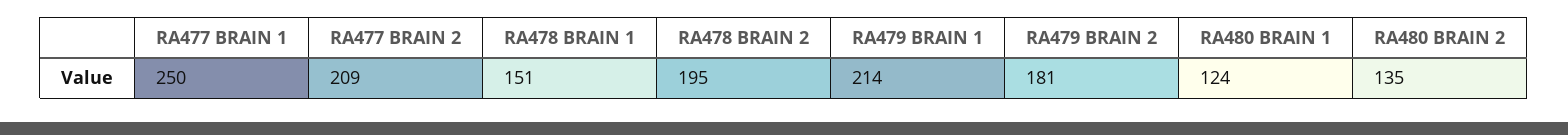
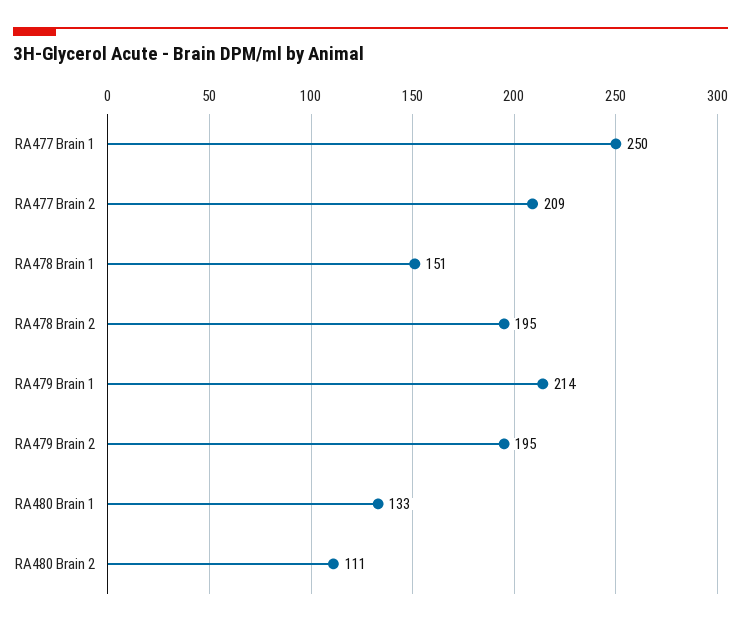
  {
    "RA477 BRAIN 1": 250,
    "RA477 BRAIN 2": 209,
    "RA478 BRAIN 1": 151,
    "RA478 BRAIN 2": 195,
    "RA479 BRAIN 1": 214,
-   "RA479 BRAIN 2": 181,
+   "RA479 BRAIN 2": 195,
-   "RA480 BRAIN 1": 124,
+   "RA480 BRAIN 1": 133,
-   "RA480 BRAIN 2": 135
+   "RA480 BRAIN 2": 111
  }

